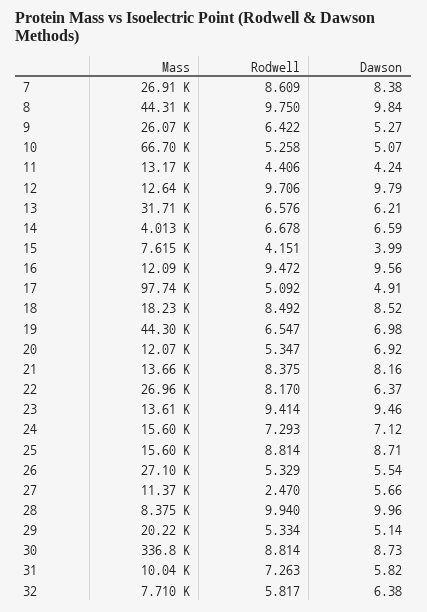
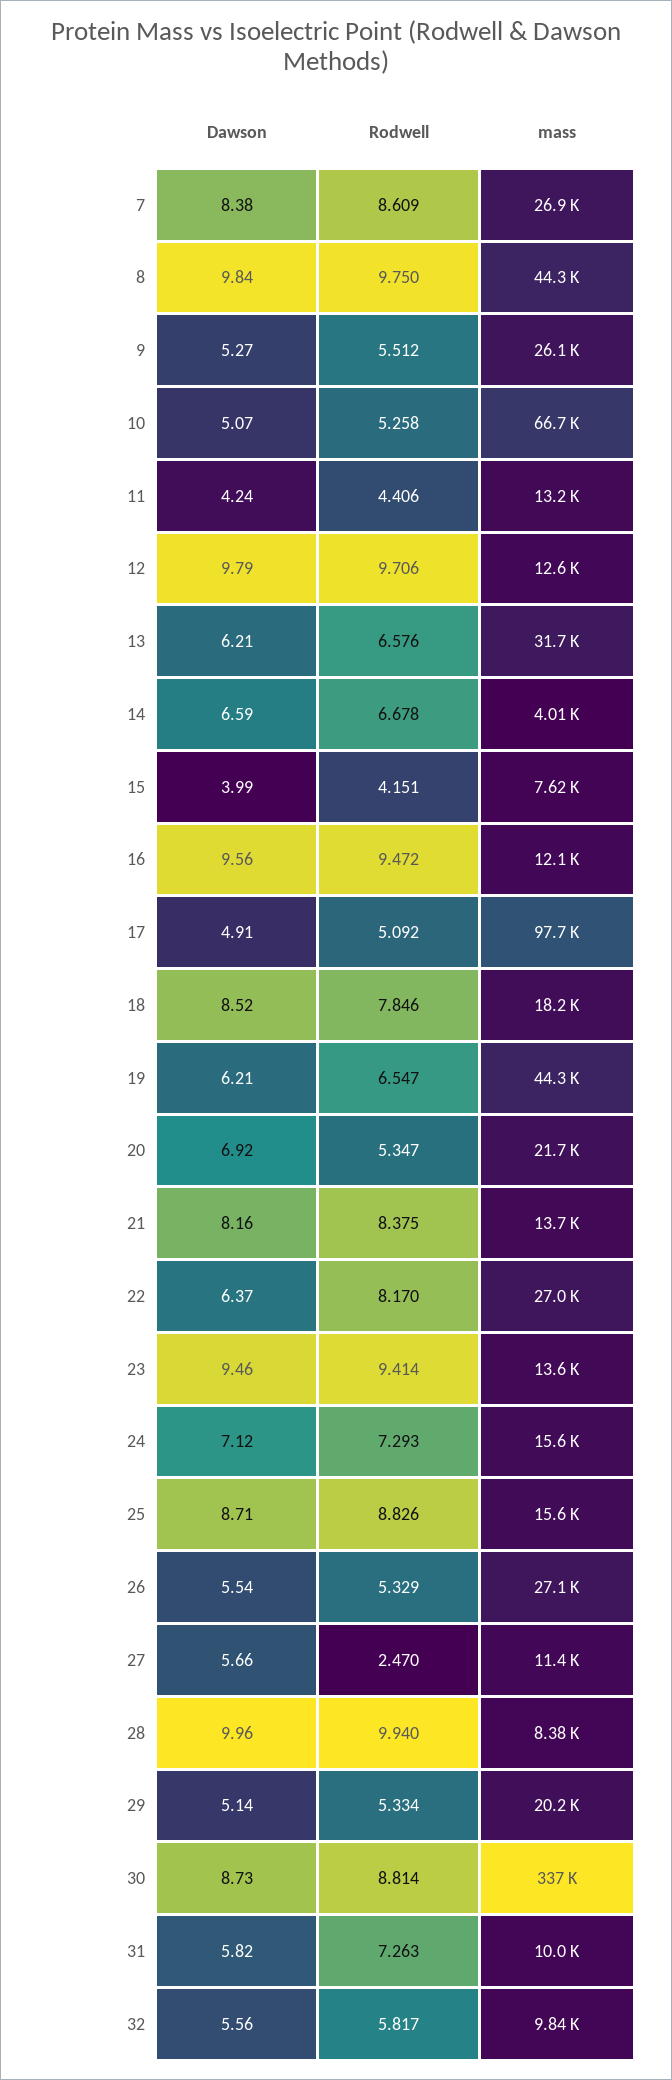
  {
    "Mass": {
      "7": 26910,
      "8": 44310,
      "9": 26070,
      "10": 66700,
      "11": 13170,
      "12": 12640,
      "13": 31710,
      "14": 4013,
      "15": 7615,
      "16": 12090,
      "17": 97740,
      "18": 18230,
      "19": 44300,
-     "20": 12070,
+     "20": 21700,
      "21": 13660,
      "22": 26960,
      "23": 13610,
      "24": 15600,
      "25": 15600,
      "26": 27100,
      "27": 11370,
      "28": 8375,
      "29": 20220,
      "30": 336800,
      "31": 10040,
-     "32": 7710
+     "32": 9840
    },
    "Rodwell": {
      "7": 8.609,
      "8": 9.75,
-     "9": 6.422,
+     "9": 5.512,
      "10": 5.258,
      "11": 4.406,
      "12": 9.706,
      "13": 6.576,
      "14": 6.678,
      "15": 4.151,
      "16": 9.472,
      "17": 5.092,
-     "18": 8.492,
+     "18": 7.846,
      "19": 6.547,
      "20": 5.347,
      "21": 8.375,
      "22": 8.17,
      "23": 9.414,
      "24": 7.293,
-     "25": 8.814,
+     "25": 8.826,
      "26": 5.329,
      "27": 2.47,
      "28": 9.94,
      "29": 5.334,
      "30": 8.814,
      "31": 7.263,
      "32": 5.817
    },
    "Dawson": {
      "7": 8.38,
      "8": 9.84,
      "9": 5.27,
      "10": 5.07,
      "11": 4.24,
      "12": 9.79,
      "13": 6.21,
      "14": 6.59,
      "15": 3.99,
      "16": 9.56,
      "17": 4.91,
      "18": 8.52,
-     "19": 6.98,
+     "19": 6.21,
      "20": 6.92,
      "21": 8.16,
      "22": 6.37,
      "23": 9.46,
      "24": 7.12,
      "25": 8.71,
      "26": 5.54,
      "27": 5.66,
      "28": 9.96,
      "29": 5.14,
      "30": 8.73,
      "31": 5.82,
-     "32": 6.38
+     "32": 5.56
    }
  }

